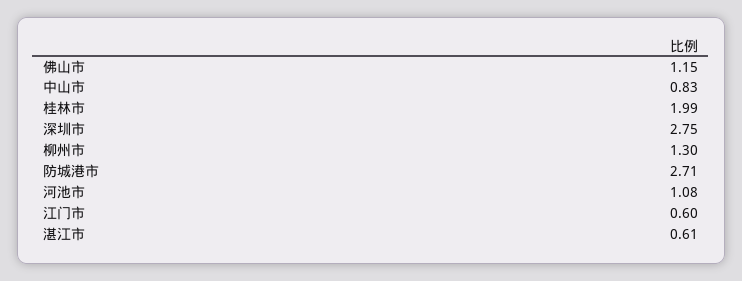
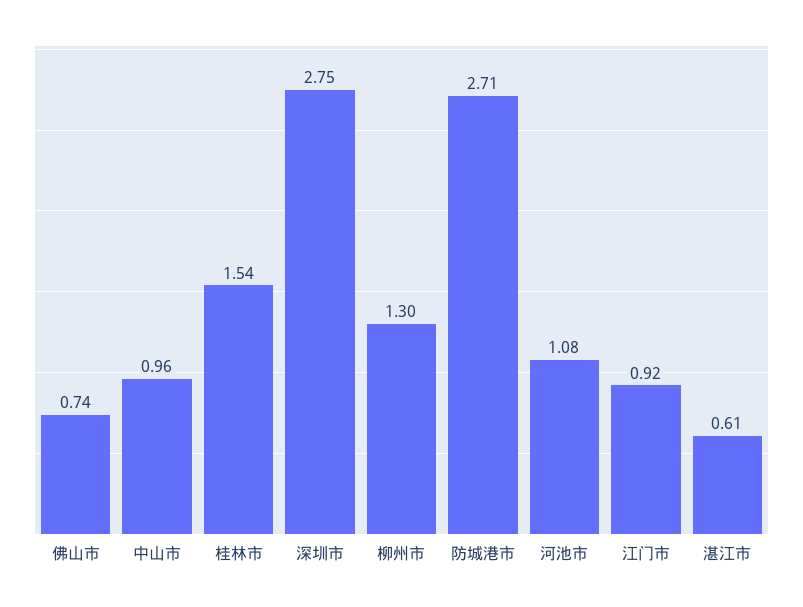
  {
-   "佛山市": 1.15,
+   "佛山市": 0.74,
-   "中山市": 0.83,
+   "中山市": 0.96,
-   "桂林市": 1.99,
+   "桂林市": 1.54,
    "深圳市": 2.75,
    "柳州市": 1.3,
    "防城港市": 2.71,
    "河池市": 1.08,
-   "江门市": 0.6,
+   "江门市": 0.92,
    "湛江市": 0.61
  }

